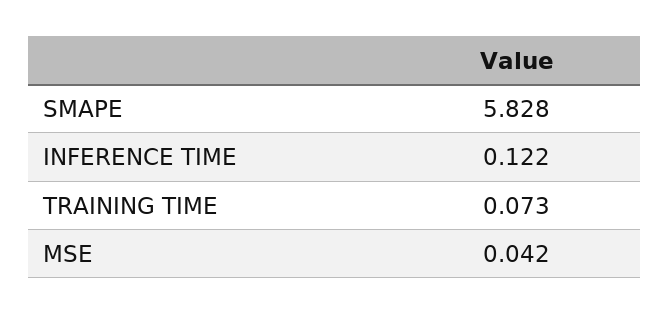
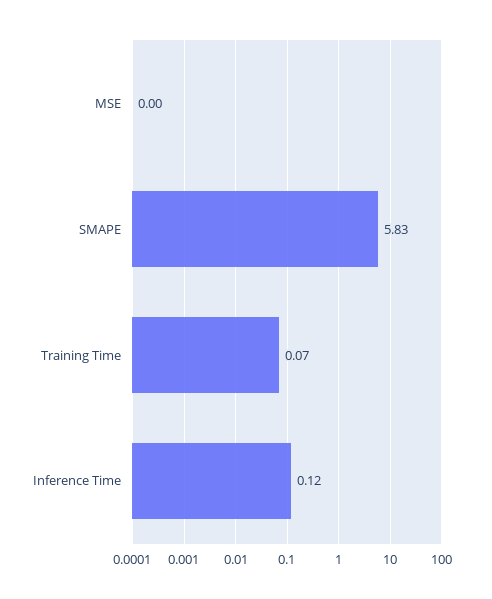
  {
    "SMAPE": 5.828,
    "INFERENCE TIME": 0.122,
    "TRAINING TIME": 0.073,
-   "MSE": 0.042
+   "MSE": 0
  }

